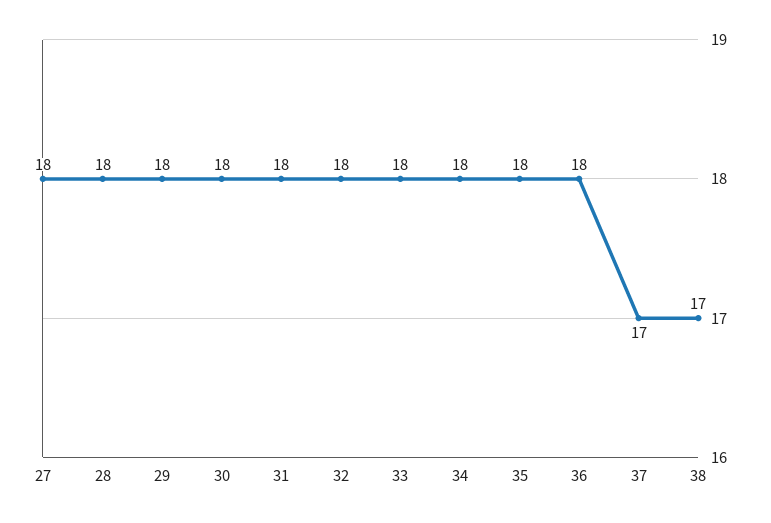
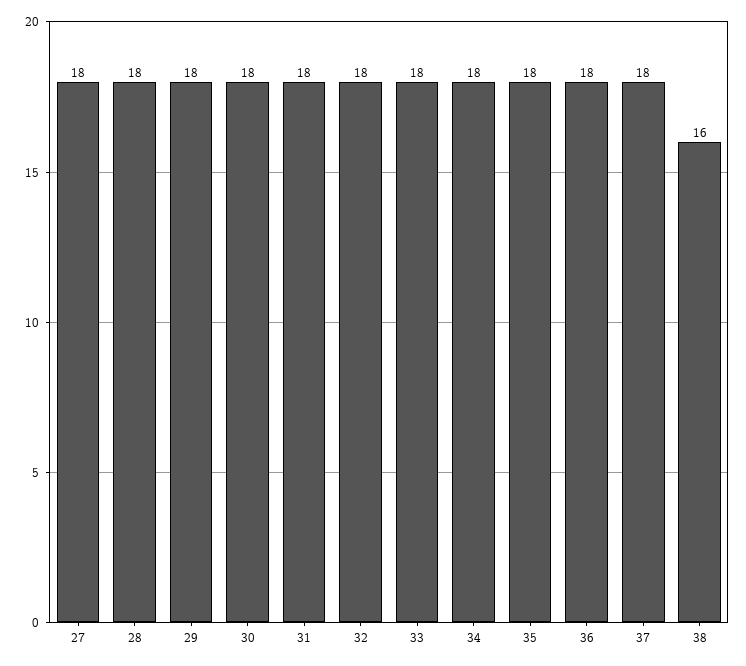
  {
    "27": 18,
    "28": 18,
    "29": 18,
    "30": 18,
    "31": 18,
    "32": 18,
    "33": 18,
    "34": 18,
    "35": 18,
    "36": 18,
-   "37": 17,
+   "37": 18,
-   "38": 17
+   "38": 16
  }

